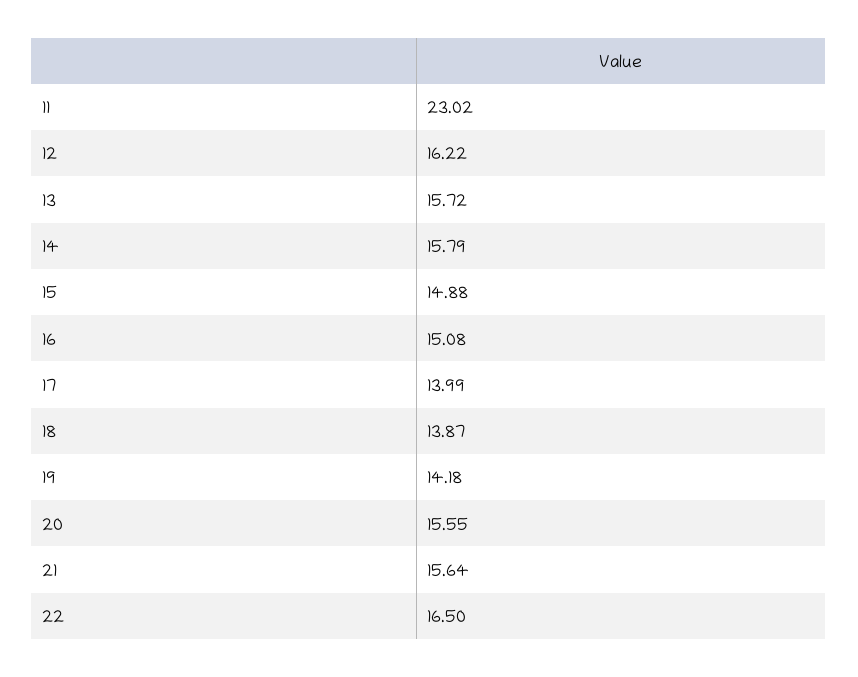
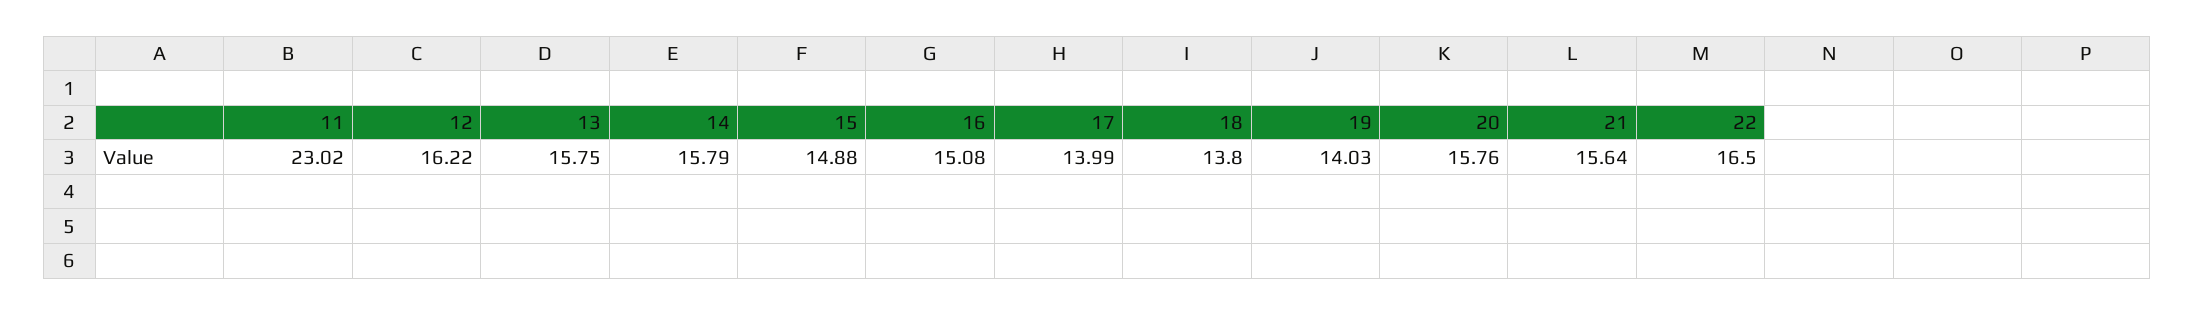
  {
    "11": 23.02,
    "12": 16.22,
-   "13": 15.72,
+   "13": 15.75,
    "14": 15.79,
    "15": 14.88,
    "16": 15.08,
    "17": 13.99,
-   "18": 13.87,
+   "18": 13.8,
-   "19": 14.18,
+   "19": 14.03,
-   "20": 15.55,
+   "20": 15.76,
    "21": 15.64,
    "22": 16.5
  }

